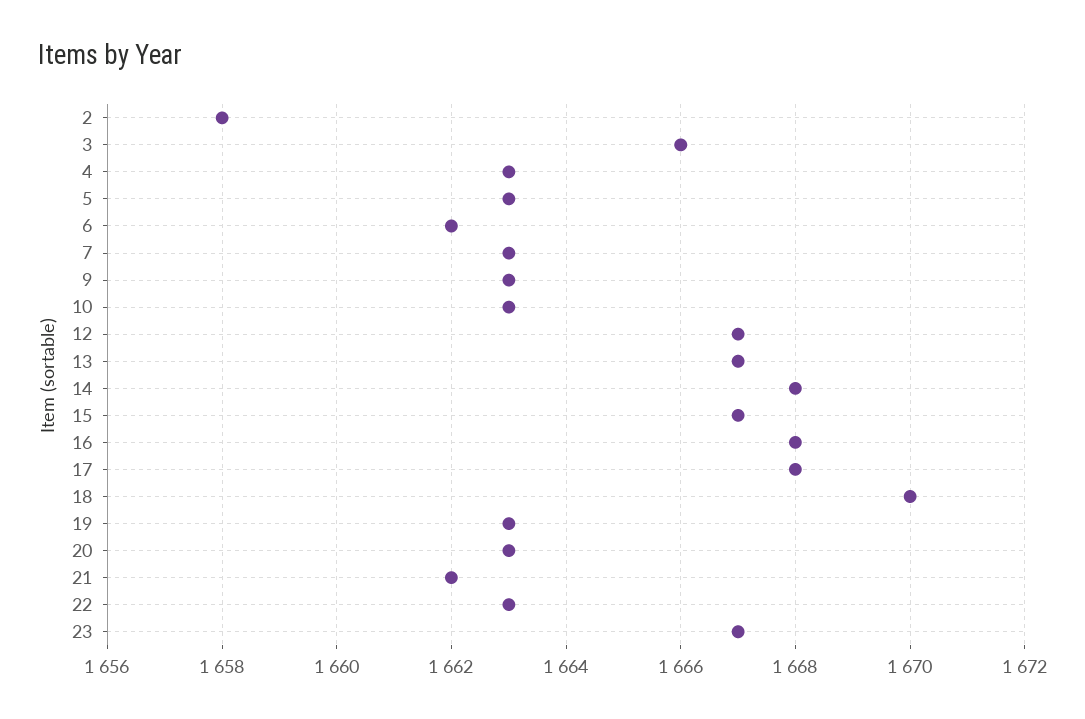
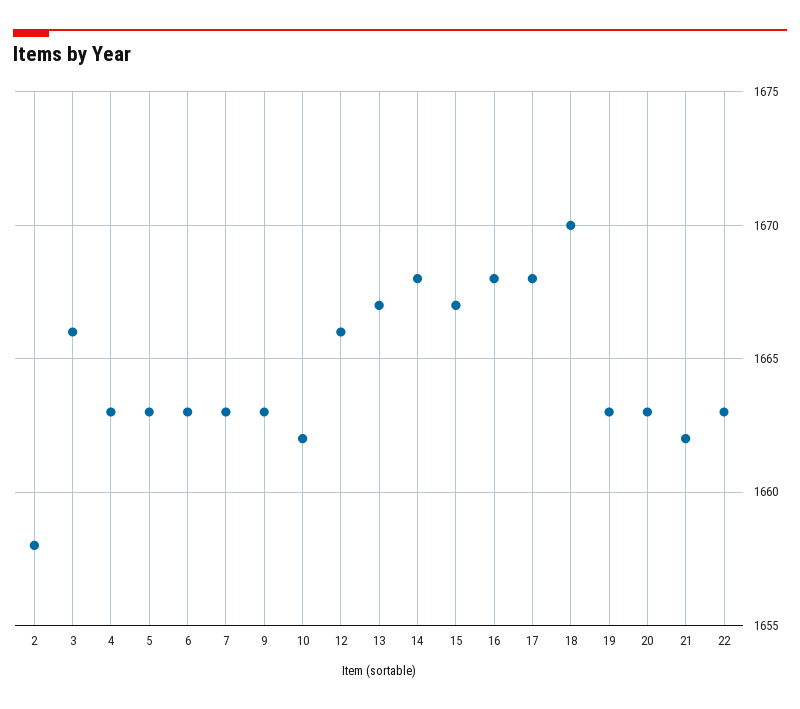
  {
    "2": 1658,
    "3": 1666,
    "4": 1663,
    "5": 1663,
-   "6": 1662,
+   "6": 1663,
    "7": 1663,
    "9": 1663,
-   "10": 1663,
+   "10": 1662,
-   "12": 1667,
+   "12": 1666,
    "13": 1667,
    "14": 1668,
    "15": 1667,
    "16": 1668,
    "17": 1668,
    "18": 1670,
    "19": 1663,
    "20": 1663,
    "21": 1662,
-   "22": 1663,
+   "22": 1663
-   "23": 1667
  }

